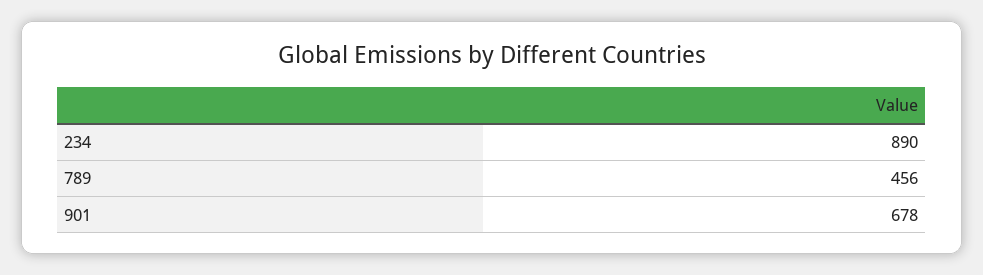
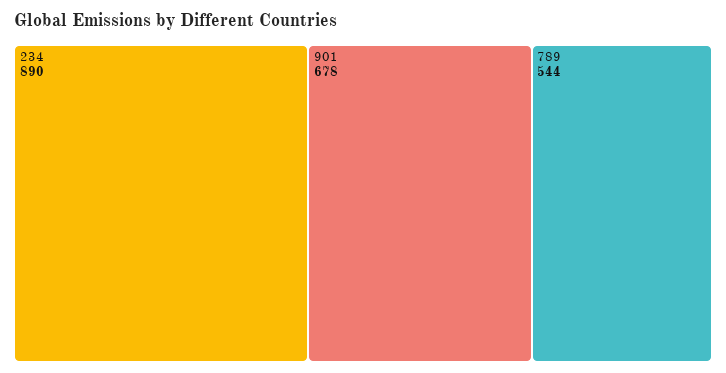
  {
    "234": 890,
-   "789": 456,
+   "789": 544,
    "901": 678
  }

